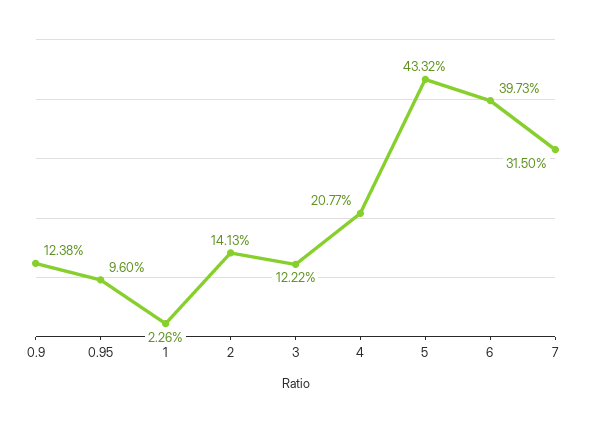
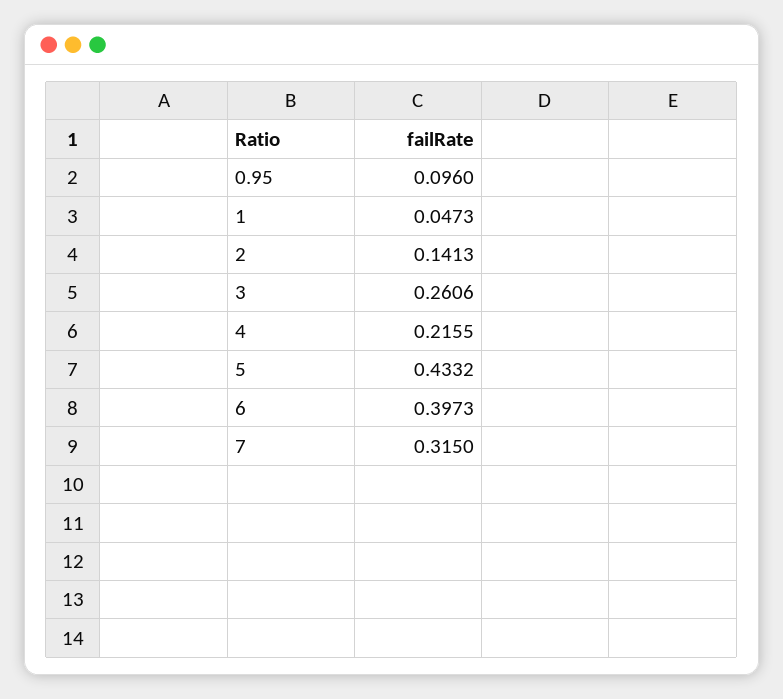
  {
-   "0.9": 0.1238,
    "0.95": 0.096,
-   "1": 0.0226,
+   "1": 0.0473,
    "2": 0.1413,
-   "3": 0.1222,
+   "3": 0.2606,
-   "4": 0.2077,
+   "4": 0.2155,
    "5": 0.4332,
    "6": 0.3973,
    "7": 0.315
  }

